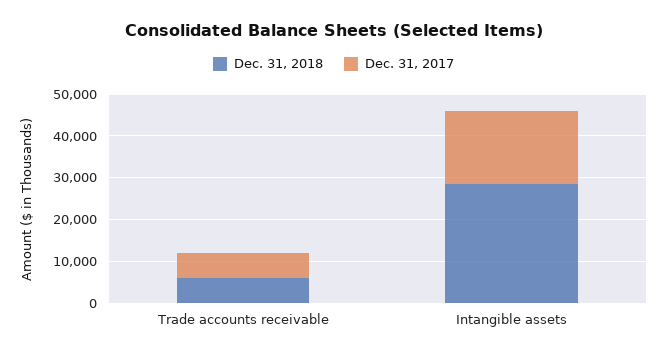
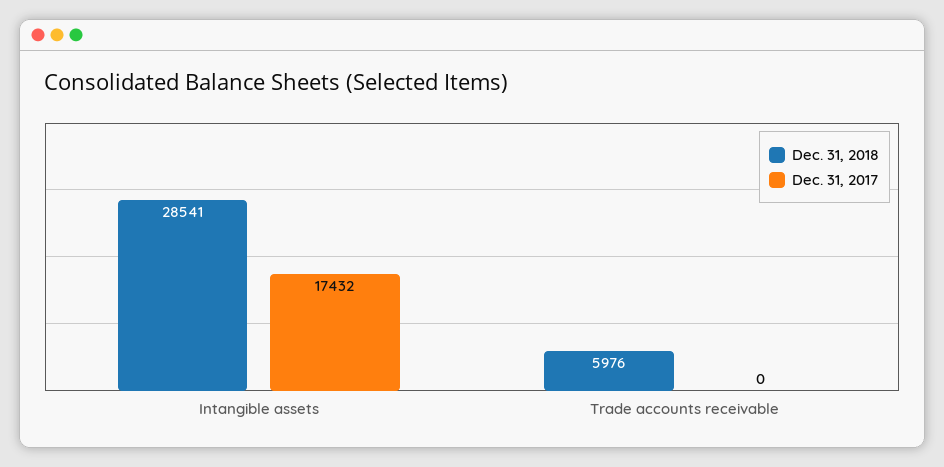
  {
    "Dec. 31, 2018": {
      "Trade accounts receivable": 5976,
      "Intangible assets": 28541
    },
    "Dec. 31, 2017": {
-     "Trade accounts receivable": 6000,
+     "Trade accounts receivable": 0,
      "Intangible assets": 17432
    }
  }

